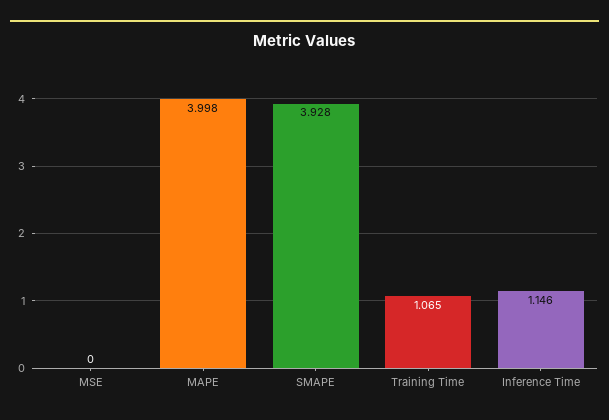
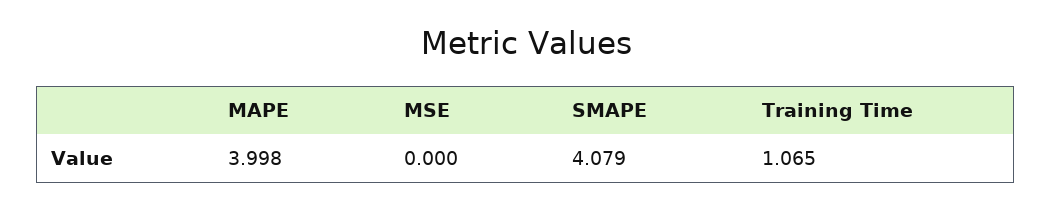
  {
    "MSE": 0,
    "MAPE": 3.998,
-   "SMAPE": 3.928,
+   "SMAPE": 4.079,
-   "Training Time": 1.065,
+   "Training Time": 1.065
-   "Inference Time": 1.146
  }

